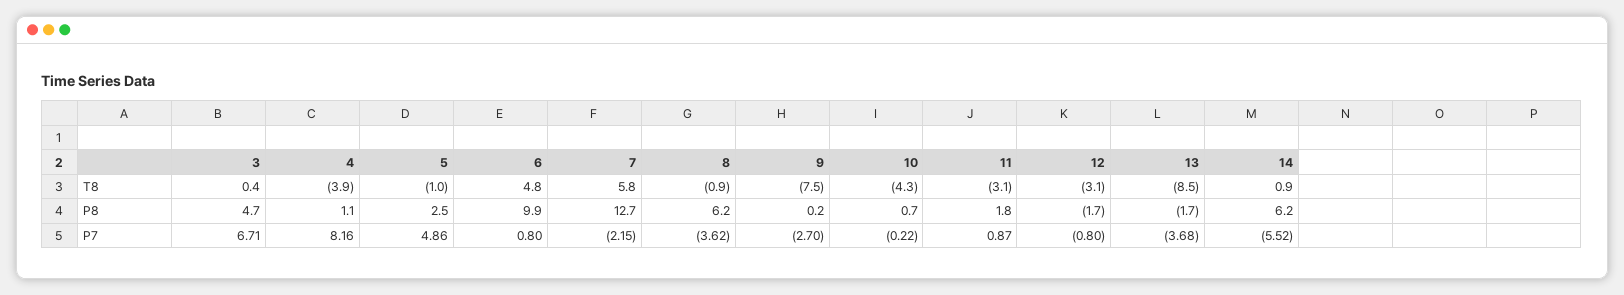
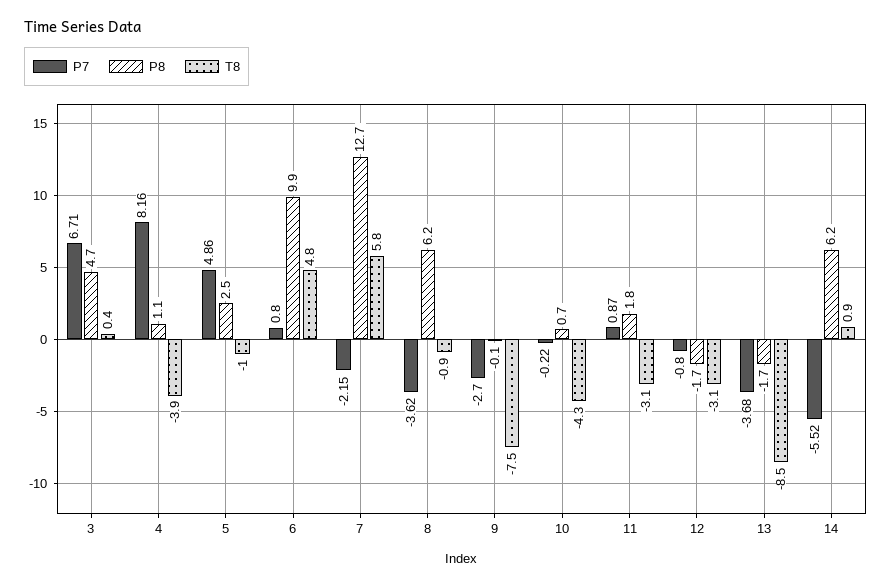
  {
    "T8": {
      "3": 0.4,
      "4": -3.9,
      "5": -1,
      "6": 4.8,
      "7": 5.8,
      "8": -0.9,
      "9": -7.5,
      "10": -4.3,
      "11": -3.1,
      "12": -3.1,
      "13": -8.5,
      "14": 0.9
    },
    "P8": {
      "3": 4.7,
      "4": 1.1,
      "5": 2.5,
      "6": 9.9,
      "7": 12.7,
      "8": 6.2,
-     "9": 0.2,
+     "9": -0.1,
      "10": 0.7,
      "11": 1.8,
      "12": -1.7,
      "13": -1.7,
      "14": 6.2
    },
    "P7": {
      "3": 6.71,
      "4": 8.16,
      "5": 4.86,
      "6": 0.8,
      "7": -2.15,
      "8": -3.62,
      "9": -2.7,
      "10": -0.22,
      "11": 0.87,
      "12": -0.8,
      "13": -3.68,
      "14": -5.52
    }
  }

